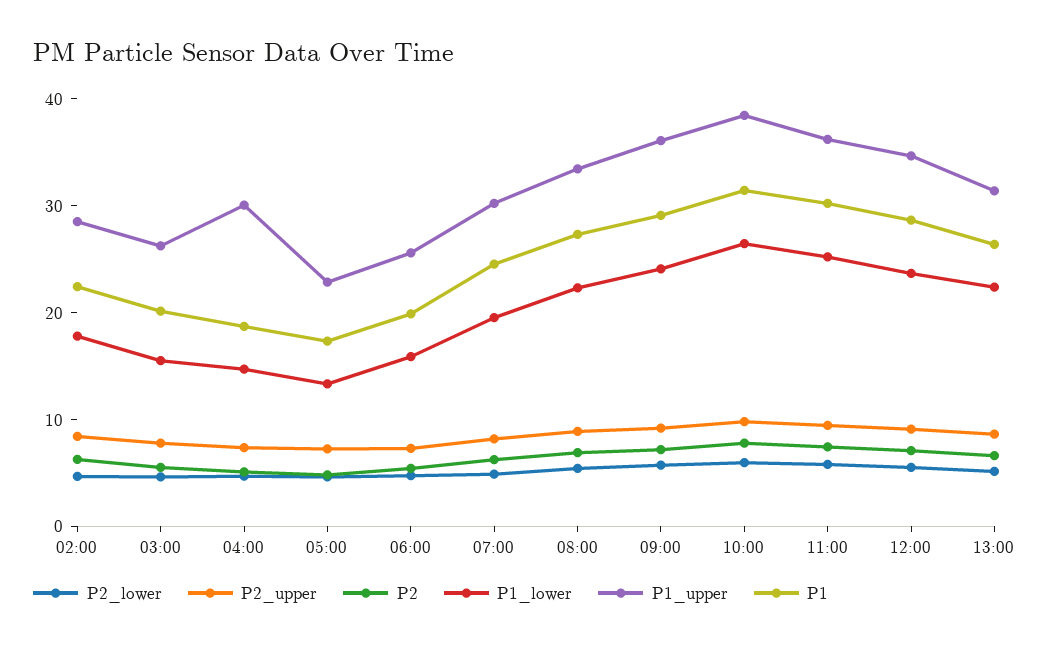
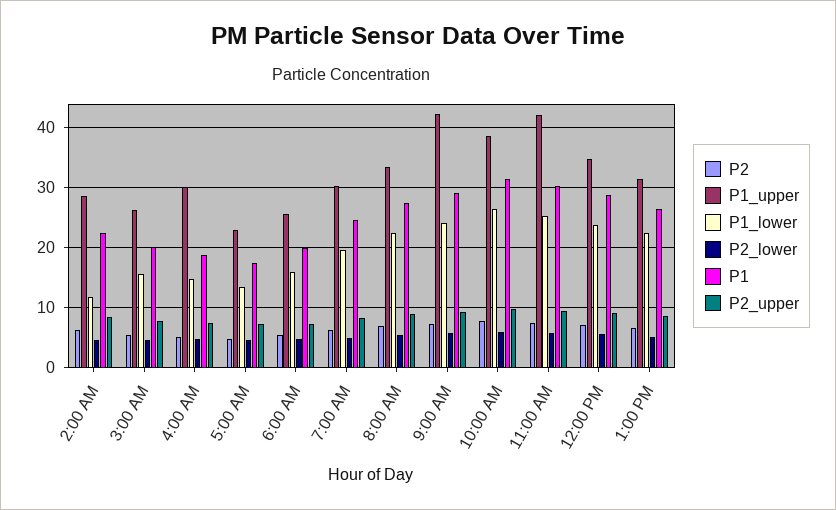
  {
    "P2_lower": {
      "02:00": 5,
      "03:00": 5,
      "04:00": 5,
      "05:00": 5,
      "06:00": 5,
      "07:00": 5,
      "08:00": 5,
      "09:00": 6,
      "10:00": 6,
      "11:00": 6,
      "12:00": 6,
      "13:00": 5
    },
    "P2_upper": {
      "02:00": 8,
      "03:00": 8,
      "04:00": 7,
      "05:00": 7,
      "06:00": 7,
      "07:00": 8,
      "08:00": 9,
      "09:00": 9,
      "10:00": 10,
      "11:00": 9,
      "12:00": 9,
      "13:00": 9
    },
    "P2": {
      "02:00": 6,
      "03:00": 6,
      "04:00": 5,
      "05:00": 5,
      "06:00": 5,
      "07:00": 6,
      "08:00": 7,
      "09:00": 7,
      "10:00": 8,
      "11:00": 7,
      "12:00": 7,
      "13:00": 7
    },
    "P1_lower": {
-     "02:00": 18,
+     "02:00": 12,
      "03:00": 16,
      "04:00": 15,
      "05:00": 13,
      "06:00": 16,
      "07:00": 20,
      "08:00": 22,
      "09:00": 24,
      "10:00": 26,
      "11:00": 25,
      "12:00": 24,
      "13:00": 22
    },
    "P1_upper": {
      "02:00": 29,
      "03:00": 26,
      "04:00": 30,
      "05:00": 23,
      "06:00": 26,
      "07:00": 30,
      "08:00": 33,
-     "09:00": 36,
+     "09:00": 42,
      "10:00": 38,
-     "11:00": 36,
+     "11:00": 42,
      "12:00": 35,
      "13:00": 31
    },
    "P1": {
      "02:00": 22,
      "03:00": 20,
      "04:00": 19,
      "05:00": 17,
      "06:00": 20,
      "07:00": 25,
      "08:00": 27,
      "09:00": 29,
      "10:00": 31,
      "11:00": 30,
      "12:00": 29,
      "13:00": 26
    }
  }

